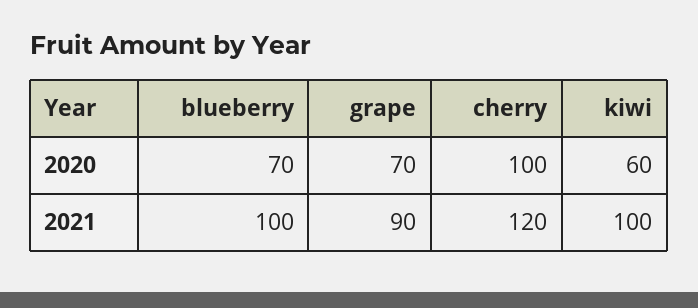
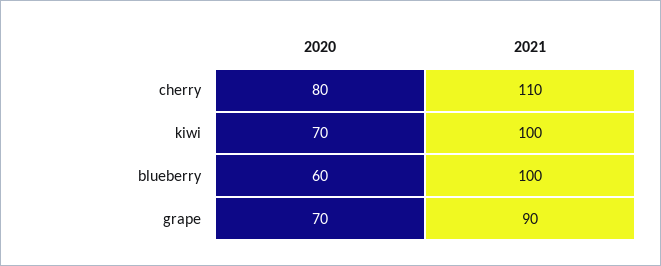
  {
    "blueberry": {
-     "2020": 70,
+     "2020": 60,
      "2021": 100
    },
    "grape": {
      "2020": 70,
      "2021": 90
    },
    "cherry": {
-     "2020": 100,
+     "2020": 80,
-     "2021": 120
+     "2021": 110
    },
    "kiwi": {
-     "2020": 60,
+     "2020": 70,
      "2021": 100
    }
  }

